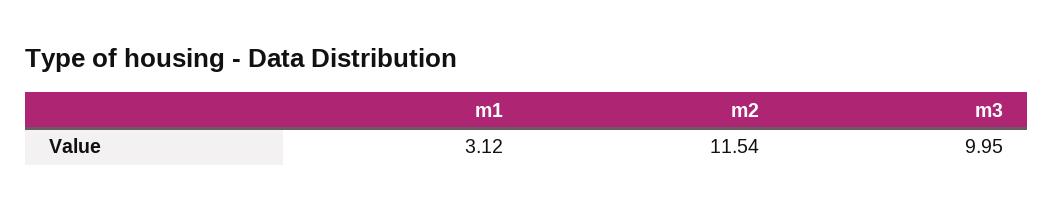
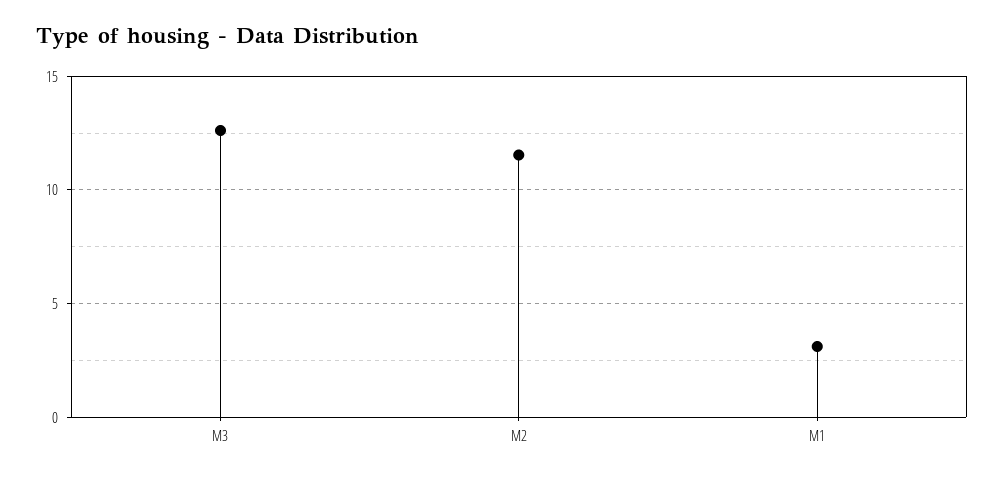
  {
    "m1": 3.12,
    "m2": 11.54,
-   "m3": 9.95
+   "m3": 12.5
  }

